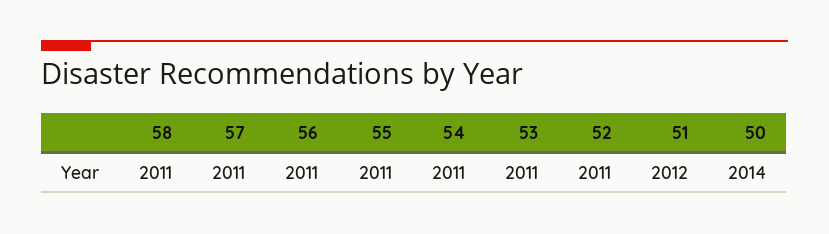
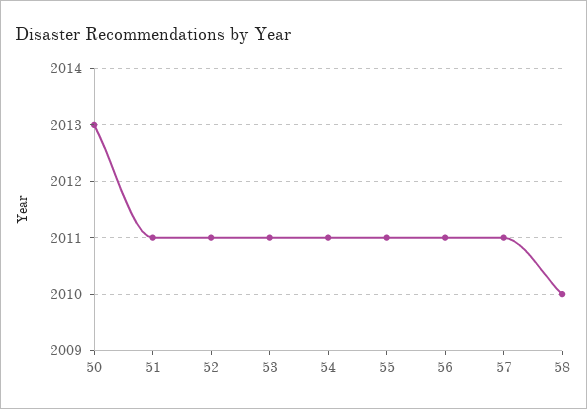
  {
-   "58": 2011,
+   "58": 2010,
    "57": 2011,
    "56": 2011,
    "55": 2011,
    "54": 2011,
    "53": 2011,
    "52": 2011,
-   "51": 2012,
+   "51": 2011,
-   "50": 2014
+   "50": 2013
  }

